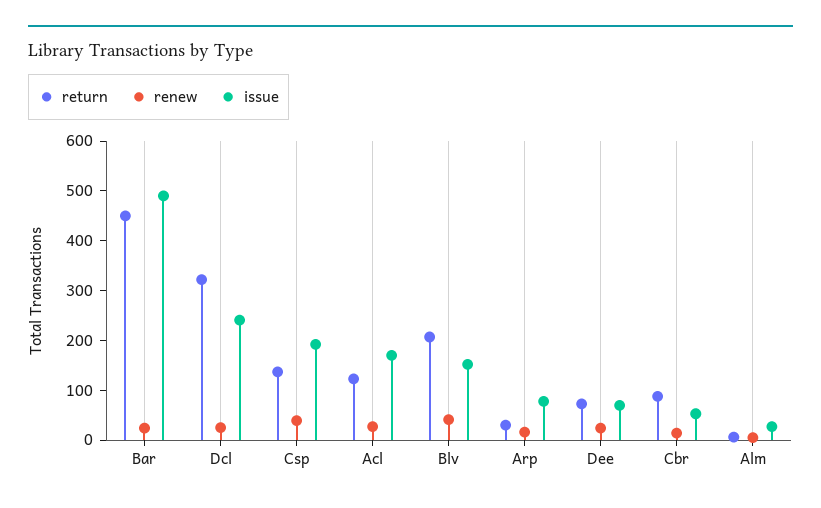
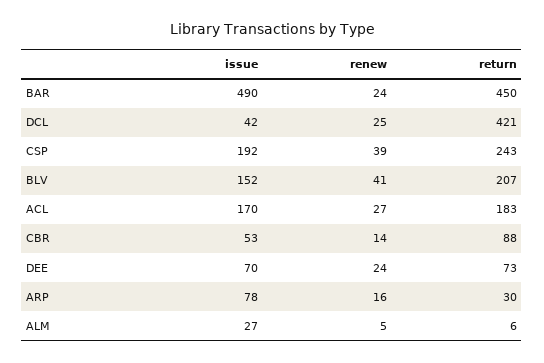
  {
    "return": {
      "Bar": 450,
-     "Dcl": 320,
+     "Dcl": 421,
-     "Csp": 140,
+     "Csp": 243,
-     "Acl": 120,
+     "Acl": 183,
      "Blv": 207,
      "Arp": 30,
      "Dee": 73,
      "Cbr": 88,
      "Alm": 6
    },
    "renew": {
      "Bar": 24,
      "Dcl": 25,
      "Csp": 39,
      "Acl": 27,
      "Blv": 41,
      "Arp": 16,
      "Dee": 24,
      "Cbr": 14,
      "Alm": 5
    },
    "issue": {
      "Bar": 490,
-     "Dcl": 240,
+     "Dcl": 42,
      "Csp": 192,
      "Acl": 170,
      "Blv": 152,
      "Arp": 78,
      "Dee": 70,
      "Cbr": 53,
      "Alm": 27
    }
  }

